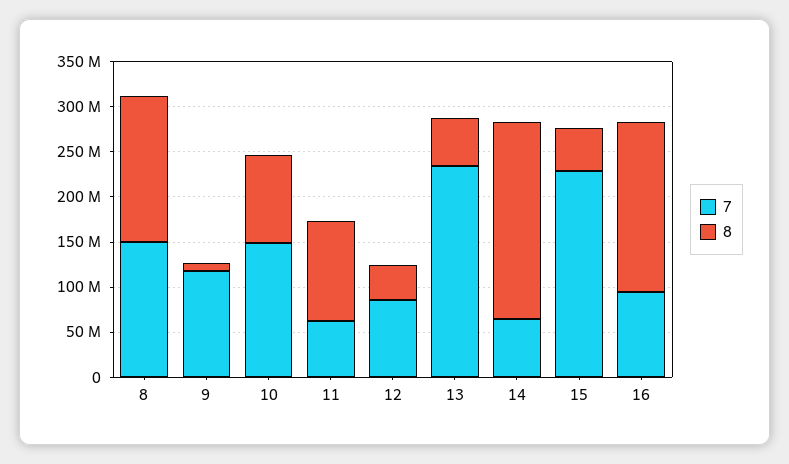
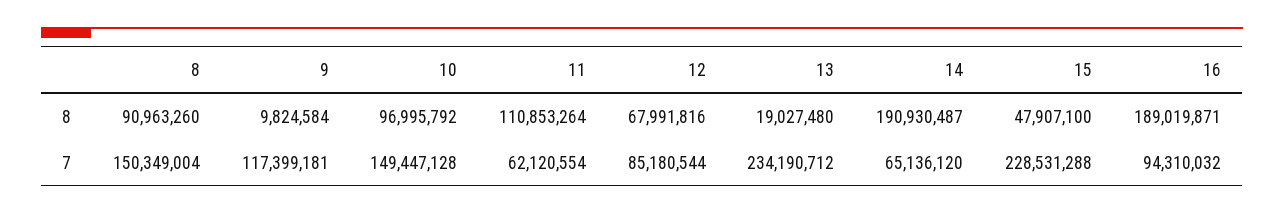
  {
    "7": {
      "8": 150349004,
      "9": 117399181,
      "10": 149447128,
      "11": 62120554,
      "12": 85180544,
      "13": 234190712,
      "14": 65136120,
      "15": 228531288,
      "16": 94310032
    },
    "8": {
-     "8": 160000000,
+     "8": 90963260,
      "9": 9824584,
      "10": 96995792,
      "11": 110853264,
-     "12": 40000000,
+     "12": 67991816,
-     "13": 50000000,
+     "13": 19027480,
-     "14": 220000000,
+     "14": 190930487,
      "15": 47907100,
      "16": 189019871
    }
  }

